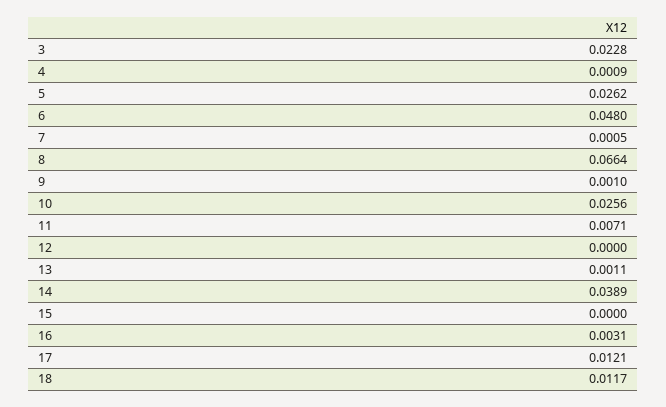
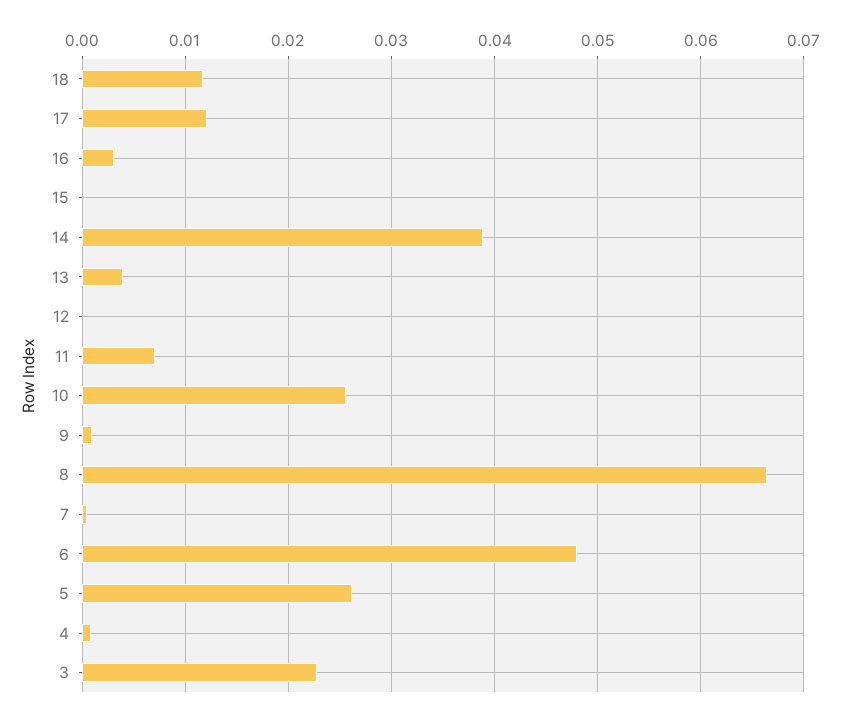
  {
    "3": 0.0228,
    "4": 0.0009,
    "5": 0.0262,
    "6": 0.048,
    "7": 0.0005,
    "8": 0.0664,
    "9": 0.001,
    "10": 0.0256,
    "11": 0.0071,
    "12": 0,
-   "13": 0.0011,
+   "13": 0.004,
    "14": 0.0389,
    "15": 0,
    "16": 0.0031,
    "17": 0.0121,
    "18": 0.0117
  }

